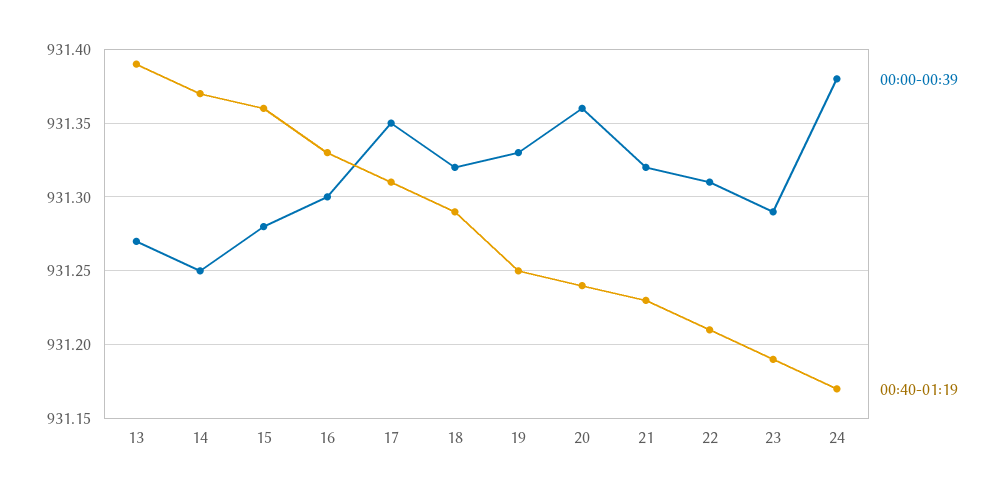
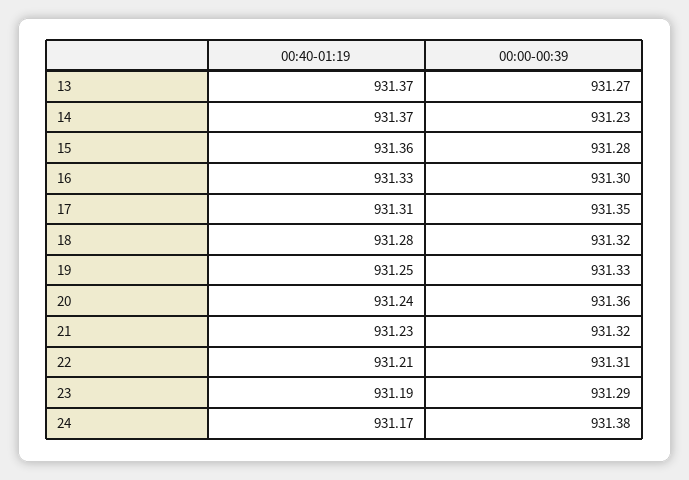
  {
    "00:00-00:39": {
      "13": 931.27,
-     "14": 931.25,
+     "14": 931.23,
      "15": 931.28,
      "16": 931.3,
      "17": 931.35,
      "18": 931.32,
      "19": 931.33,
      "20": 931.36,
      "21": 931.32,
      "22": 931.31,
      "23": 931.29,
      "24": 931.38
    },
    "00:40-01:19": {
-     "13": 931.39,
+     "13": 931.37,
      "14": 931.37,
      "15": 931.36,
      "16": 931.33,
      "17": 931.31,
-     "18": 931.29,
+     "18": 931.28,
      "19": 931.25,
      "20": 931.24,
      "21": 931.23,
      "22": 931.21,
      "23": 931.19,
      "24": 931.17
    }
  }

